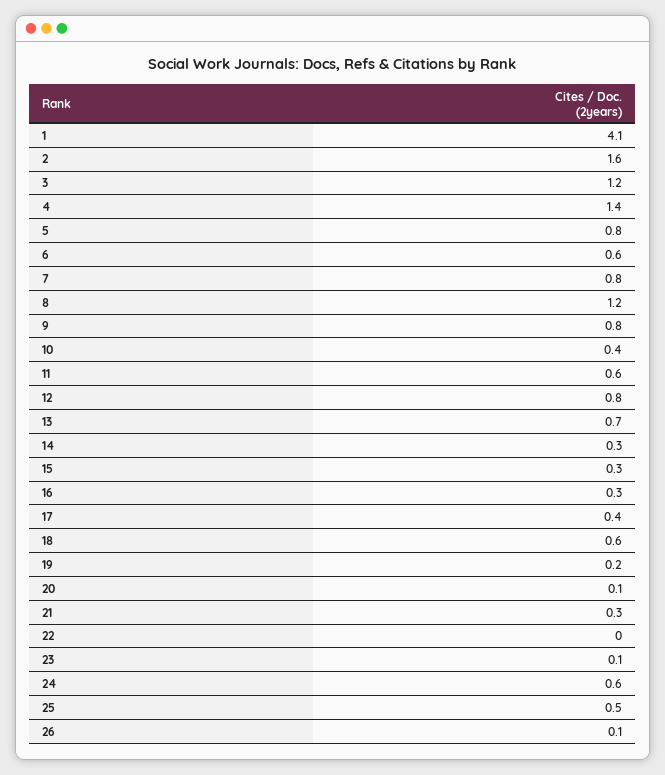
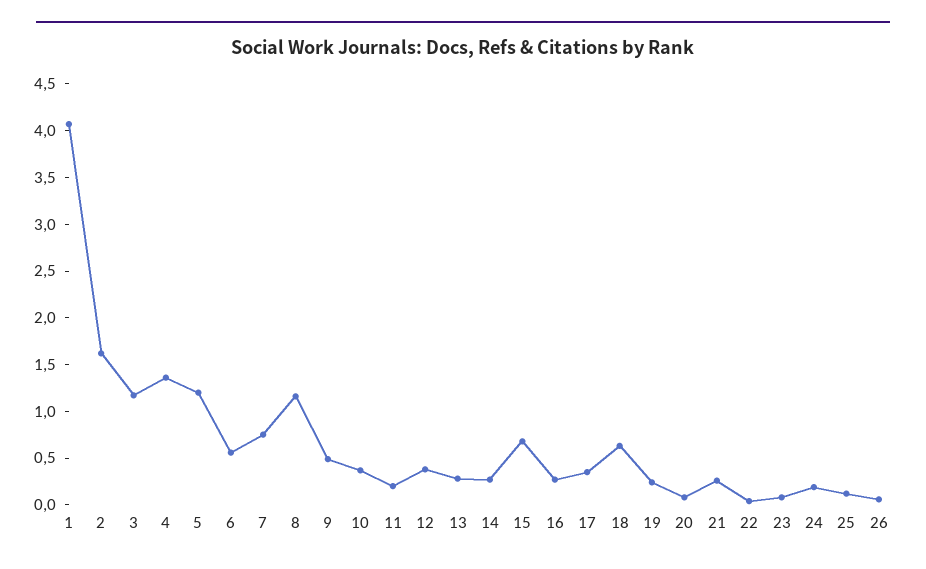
  {
    "1": 4.1,
    "2": 1.6,
    "3": 1.2,
    "4": 1.4,
-   "5": 0.8,
+   "5": 1.2,
    "6": 0.6,
    "7": 0.8,
    "8": 1.2,
-   "9": 0.8,
+   "9": 0.5,
    "10": 0.4,
-   "11": 0.6,
+   "11": 0.2,
-   "12": 0.8,
+   "12": 0.4,
-   "13": 0.7,
+   "13": 0.3,
    "14": 0.3,
-   "15": 0.3,
+   "15": 0.7,
    "16": 0.3,
    "17": 0.4,
    "18": 0.6,
    "19": 0.2,
    "20": 0.1,
    "21": 0.3,
    "22": 0,
    "23": 0.1,
-   "24": 0.6,
+   "24": 0.2,
-   "25": 0.5,
+   "25": 0.1,
    "26": 0.1
  }

